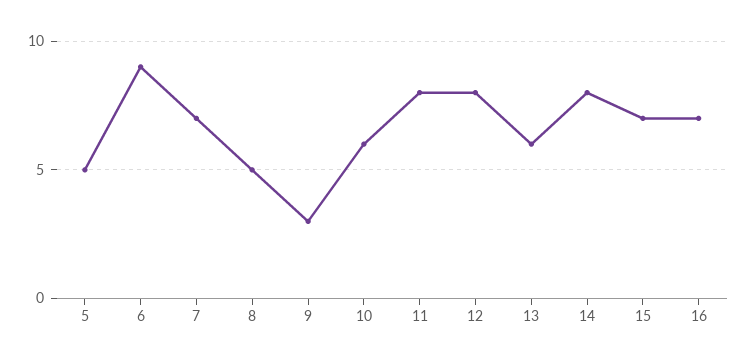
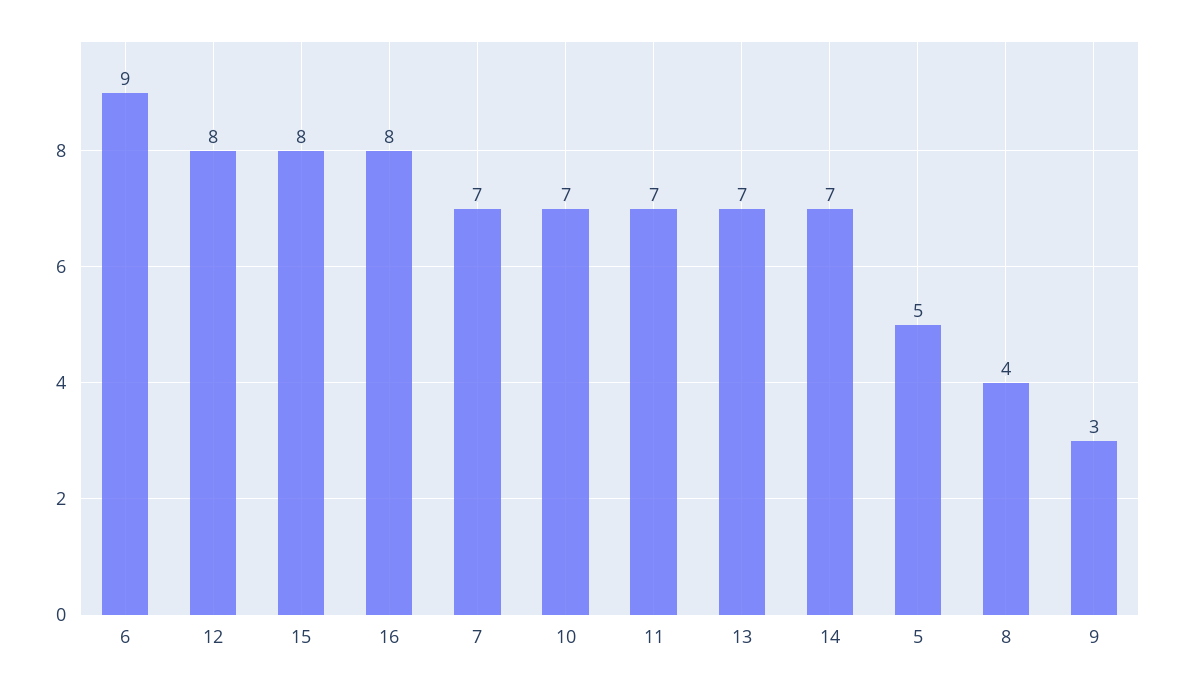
  {
    "5": 5,
    "6": 9,
    "7": 7,
-   "8": 5,
+   "8": 4,
    "9": 3,
-   "10": 6,
+   "10": 7,
-   "11": 8,
+   "11": 7,
    "12": 8,
-   "13": 6,
+   "13": 7,
-   "14": 8,
+   "14": 7,
-   "15": 7,
+   "15": 8,
-   "16": 7
+   "16": 8
  }

